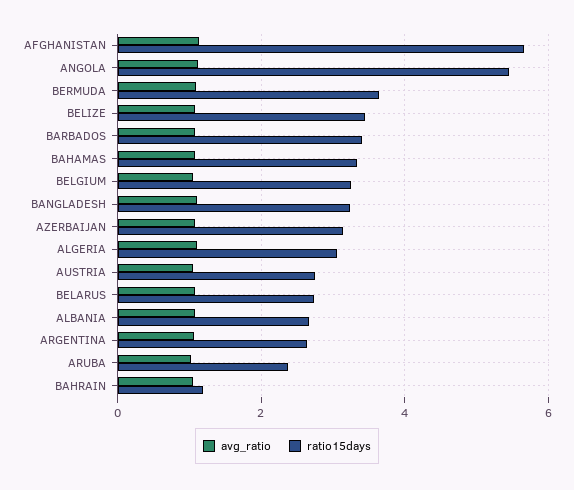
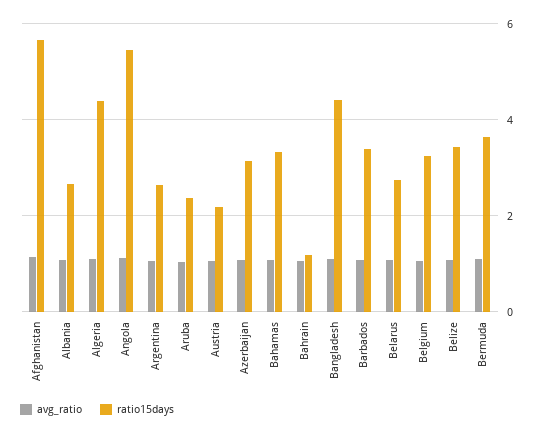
  {
    "avg_ratio": {
      "AFGHANISTAN": 1.2,
      "ANGOLA": 1.2,
      "BERMUDA": 1,
      "BELIZE": 1,
      "BARBADOS": 1,
      "BAHAMAS": 1,
      "BELGIUM": 1,
      "BANGLADESH": 1.2,
      "AZERBAIJAN": 1,
      "ALGERIA": 1.2,
      "AUSTRIA": 1,
      "BELARUS": 1,
      "ALBANIA": 1,
      "ARGENTINA": 1,
      "ARUBA": 1,
      "BAHRAIN": 1
    },
    "ratio15days": {
      "AFGHANISTAN": 5.6,
      "ANGOLA": 5.4,
      "BERMUDA": 3.6,
      "BELIZE": 3.4,
      "BARBADOS": 3.4,
      "BAHAMAS": 3.4,
      "BELGIUM": 3.2,
-     "BANGLADESH": 3.2,
+     "BANGLADESH": 4.4,
      "AZERBAIJAN": 3.2,
-     "ALGERIA": 3,
+     "ALGERIA": 4.4,
-     "AUSTRIA": 2.8,
+     "AUSTRIA": 2.2,
      "BELARUS": 2.8,
      "ALBANIA": 2.6,
      "ARGENTINA": 2.6,
      "ARUBA": 2.4,
      "BAHRAIN": 1.2
    }
  }

